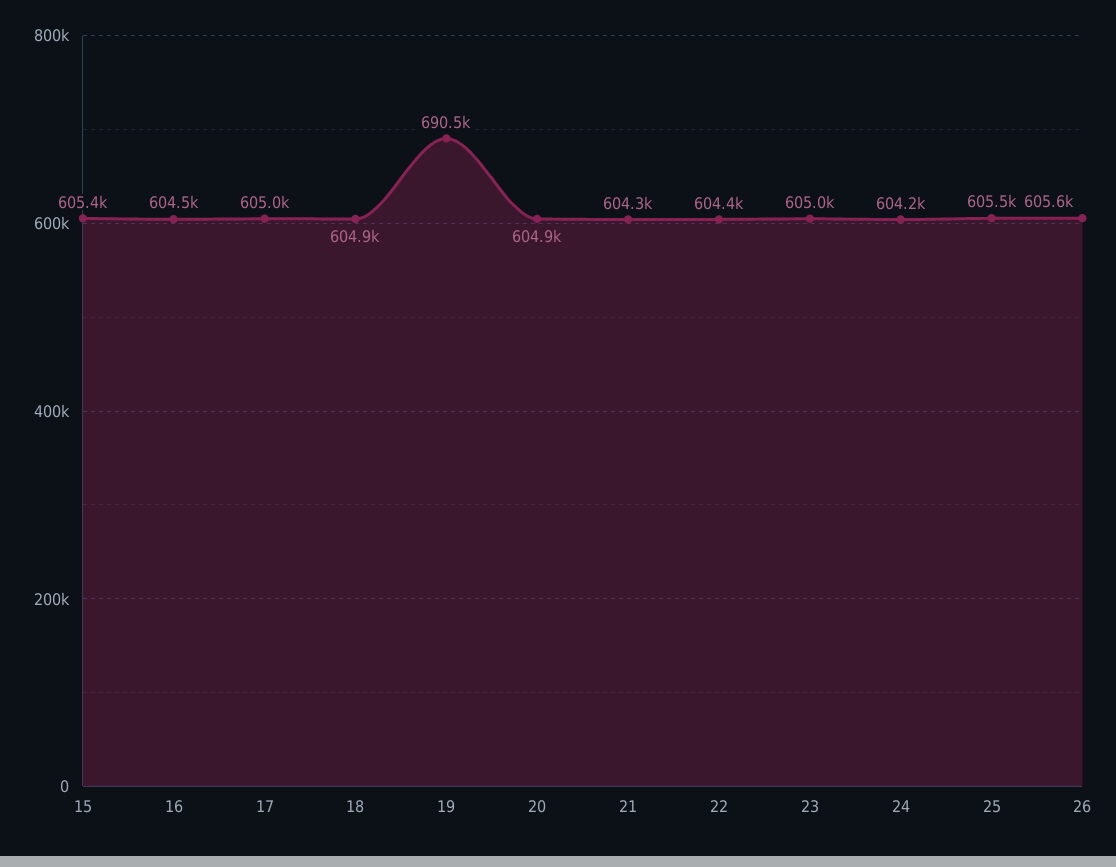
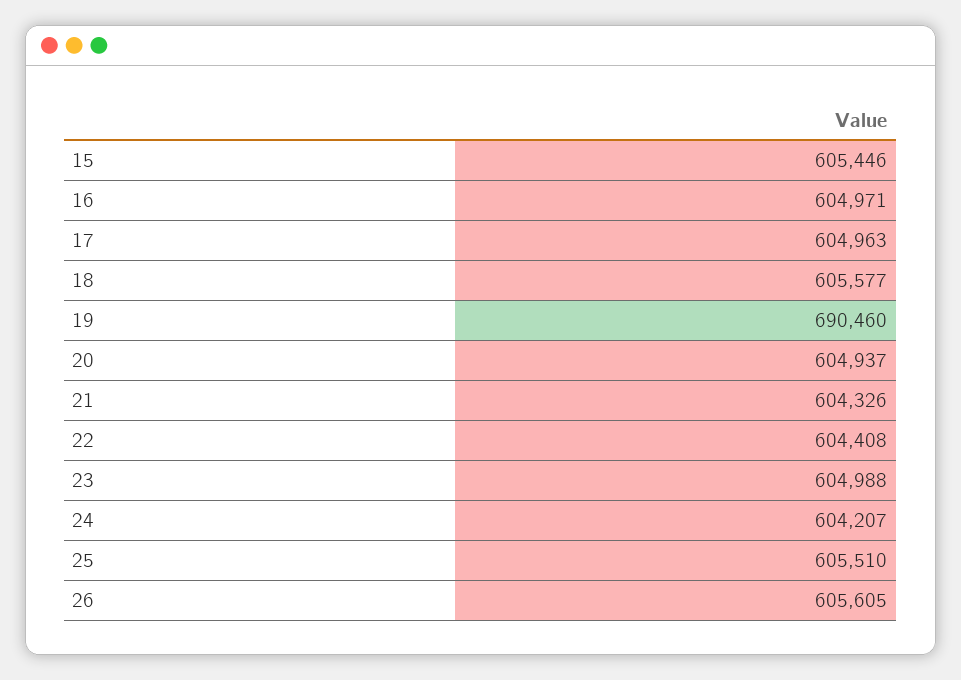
  {
    "15": 605446,
-   "16": 604500,
+   "16": 604971,
    "17": 604963,
-   "18": 604900,
+   "18": 605577,
    "19": 690460,
    "20": 604937,
    "21": 604326,
    "22": 604408,
    "23": 604988,
    "24": 604207,
    "25": 605510,
    "26": 605605
  }

